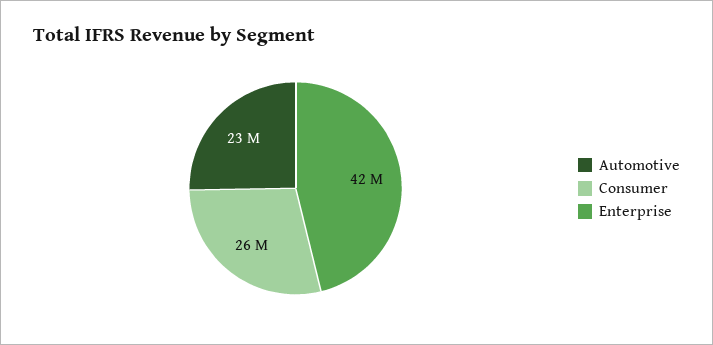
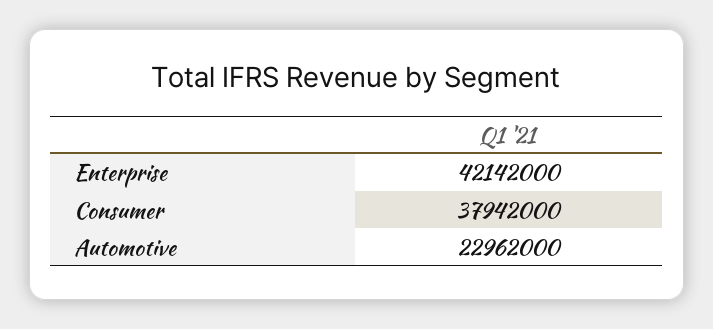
  {
    "Automotive": 22962000,
-   "Consumer": 26000000,
+   "Consumer": 37942000,
    "Enterprise": 42142000
  }

